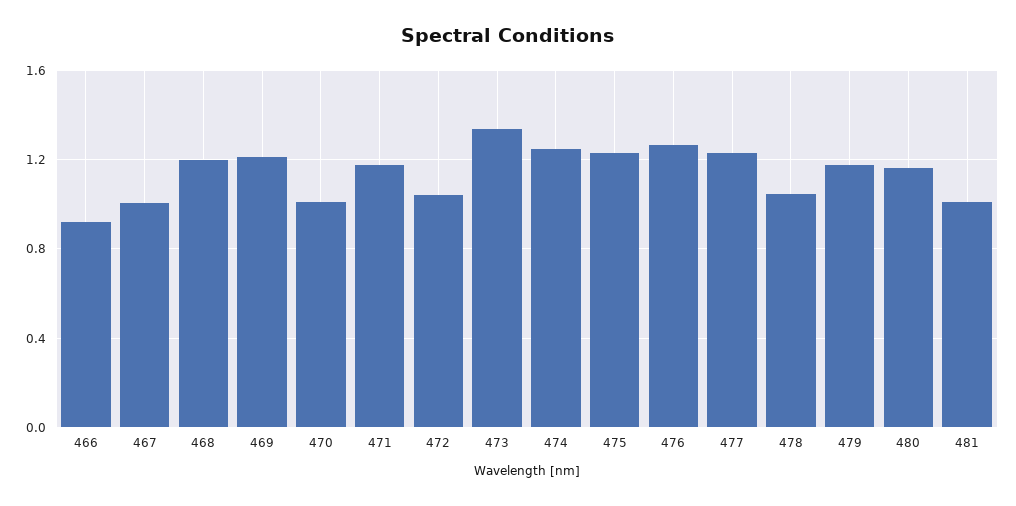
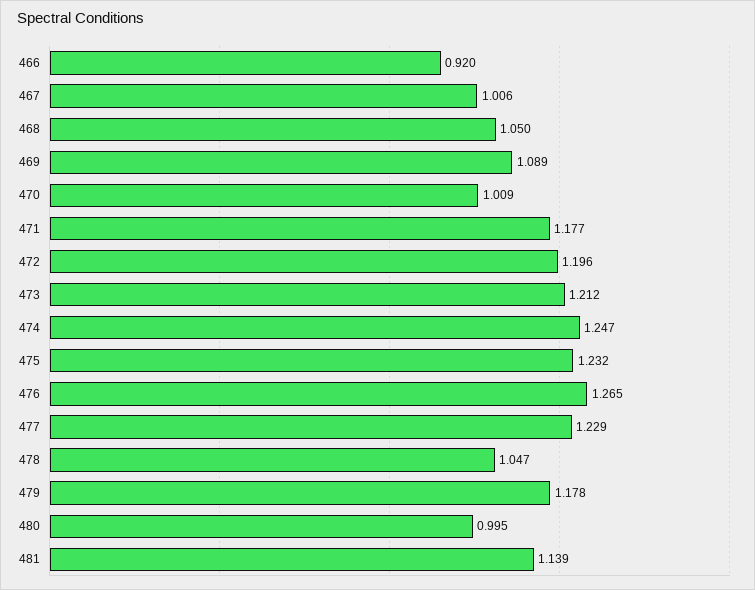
  {
    "466": 0.92,
    "467": 1.006,
-   "468": 1.2,
+   "468": 1.05,
-   "469": 1.2,
+   "469": 1.089,
    "470": 1.009,
    "471": 1.177,
-   "472": 1.05,
+   "472": 1.196,
-   "473": 1.35,
+   "473": 1.212,
    "474": 1.247,
    "475": 1.232,
    "476": 1.265,
    "477": 1.229,
    "478": 1.047,
    "479": 1.178,
-   "480": 1.15,
+   "480": 0.995,
-   "481": 1
+   "481": 1.139
  }

